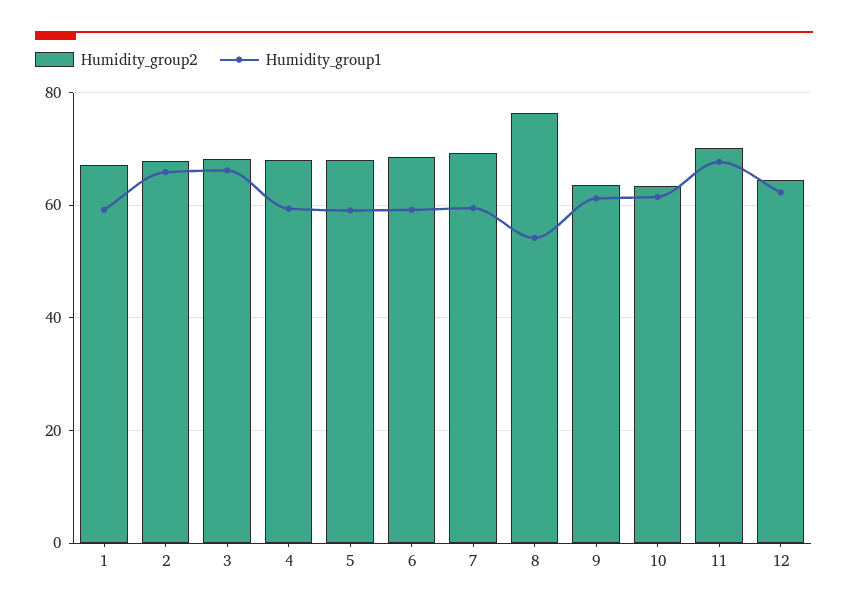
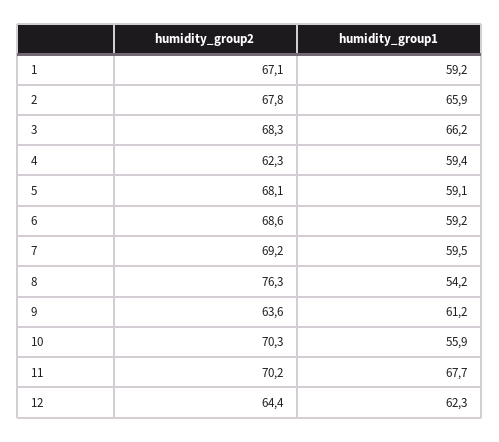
  {
    "Humidity_group2": {
      "1": 67.1,
      "2": 67.8,
      "3": 68.3,
-     "4": 68,
+     "4": 62.3,
      "5": 68.1,
      "6": 68.6,
      "7": 69.2,
      "8": 76.3,
      "9": 63.6,
-     "10": 64,
+     "10": 70.3,
      "11": 70.2,
      "12": 64.4
    },
    "Humidity_group1": {
      "1": 59.2,
      "2": 65.9,
      "3": 66.2,
      "4": 59.4,
      "5": 59.1,
      "6": 59.2,
      "7": 59.5,
      "8": 54.2,
      "9": 61.2,
-     "10": 62,
+     "10": 55.9,
      "11": 67.7,
      "12": 62.3
    }
  }

